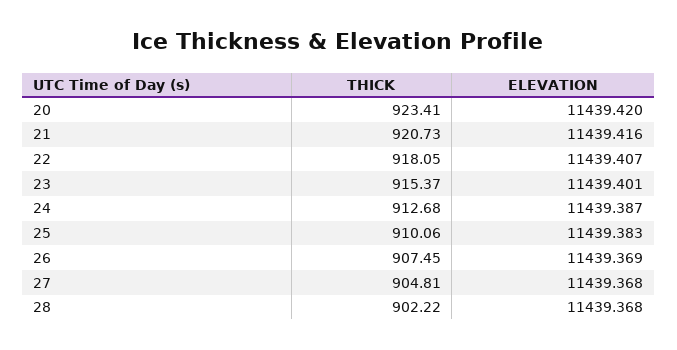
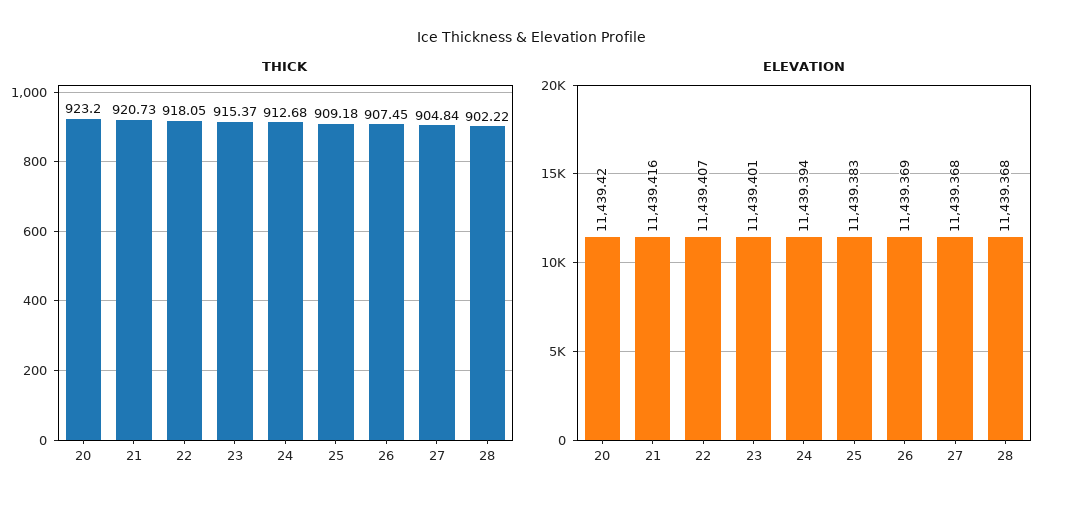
  {
    "THICK": {
-     "20": 923.41,
+     "20": 923.2,
      "21": 920.73,
      "22": 918.05,
      "23": 915.37,
      "24": 912.68,
-     "25": 910.06,
+     "25": 909.18,
      "26": 907.45,
-     "27": 904.81,
+     "27": 904.84,
      "28": 902.22
    },
    "ELEVATION": {
      "20": 11439.42,
      "21": 11439.416,
      "22": 11439.407,
      "23": 11439.401,
-     "24": 11439.387,
+     "24": 11439.394,
      "25": 11439.383,
      "26": 11439.369,
      "27": 11439.368,
      "28": 11439.368
    }
  }

